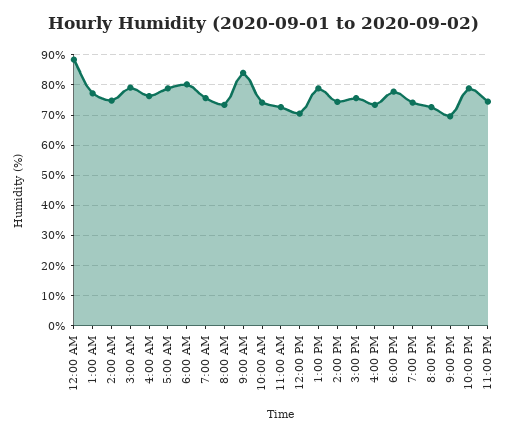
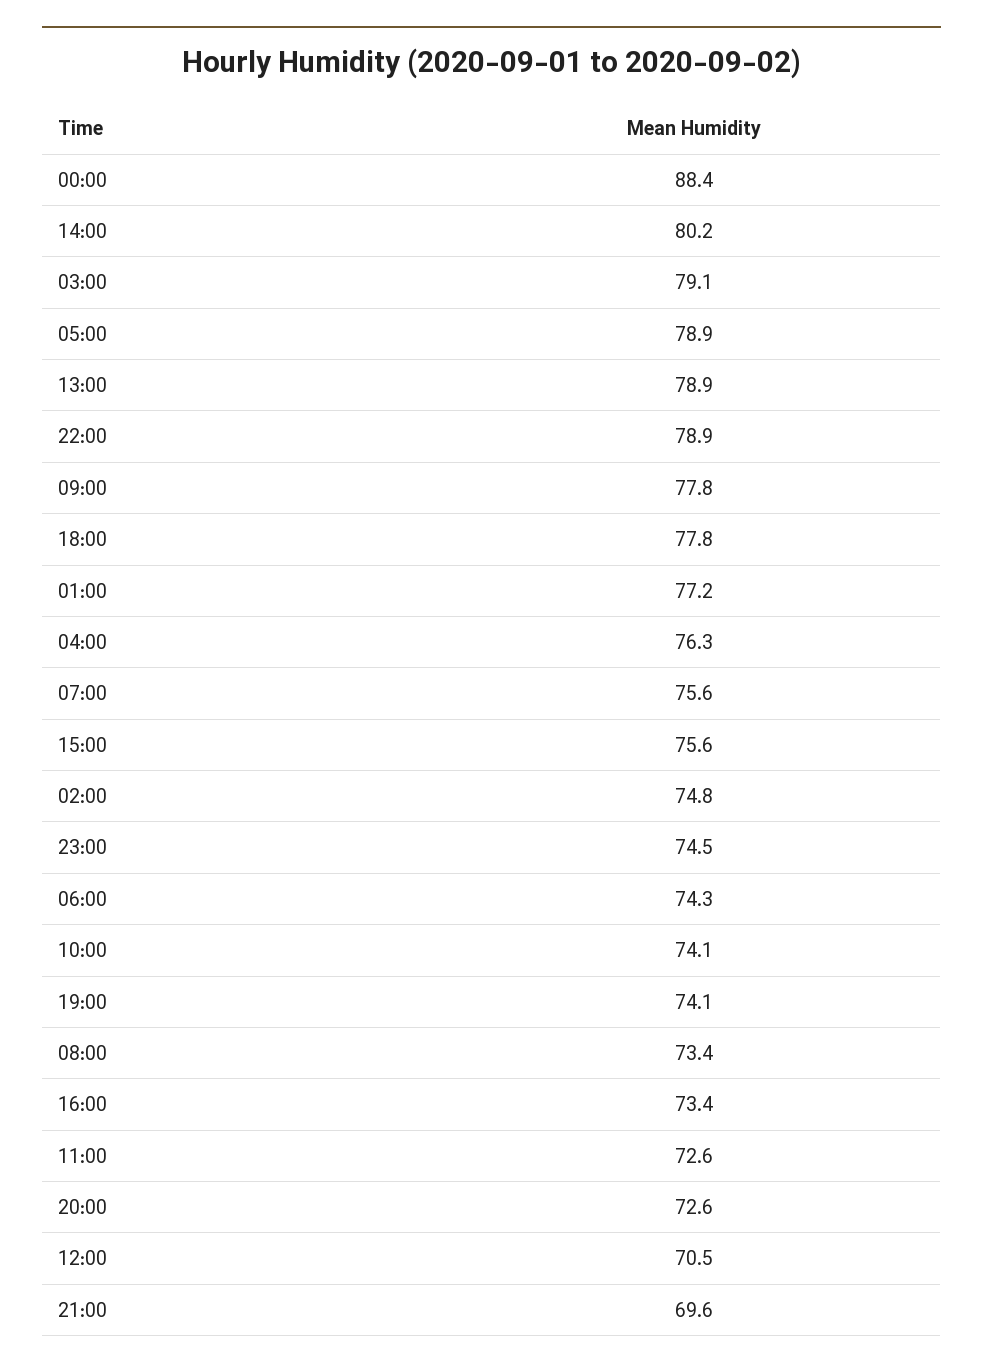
  {
    "12:00 AM": 88.4,
    "1:00 AM": 77.2,
    "2:00 AM": 74.8,
    "3:00 AM": 79.1,
    "4:00 AM": 76.3,
    "5:00 AM": 78.9,
-   "6:00 AM": 80,
+   "6:00 AM": 74.3,
    "7:00 AM": 75.6,
    "8:00 AM": 73.4,
-   "9:00 AM": 84,
+   "9:00 AM": 77.8,
    "10:00 AM": 74.1,
    "11:00 AM": 72.6,
    "12:00 PM": 70.5,
    "1:00 PM": 78.9,
-   "2:00 PM": 74,
+   "2:00 PM": 80.2,
    "3:00 PM": 75.6,
    "4:00 PM": 73.4,
    "6:00 PM": 77.8,
    "7:00 PM": 74.1,
    "8:00 PM": 72.6,
    "9:00 PM": 69.6,
    "10:00 PM": 78.9,
    "11:00 PM": 74.5
  }

